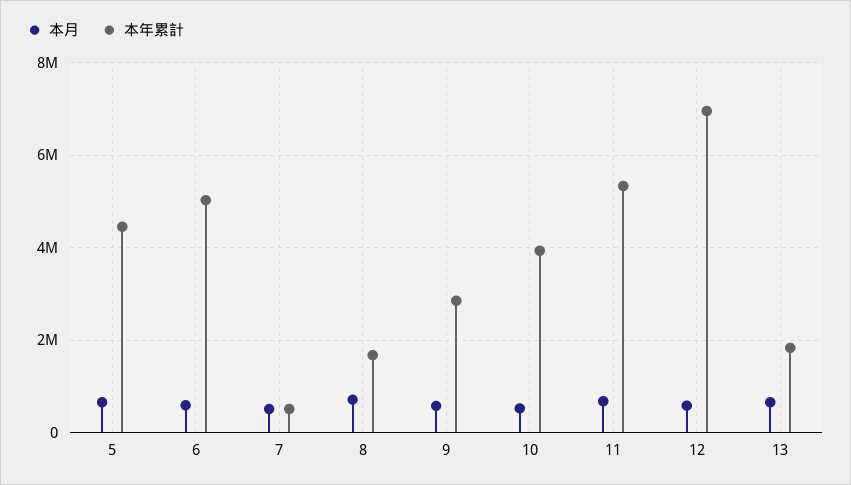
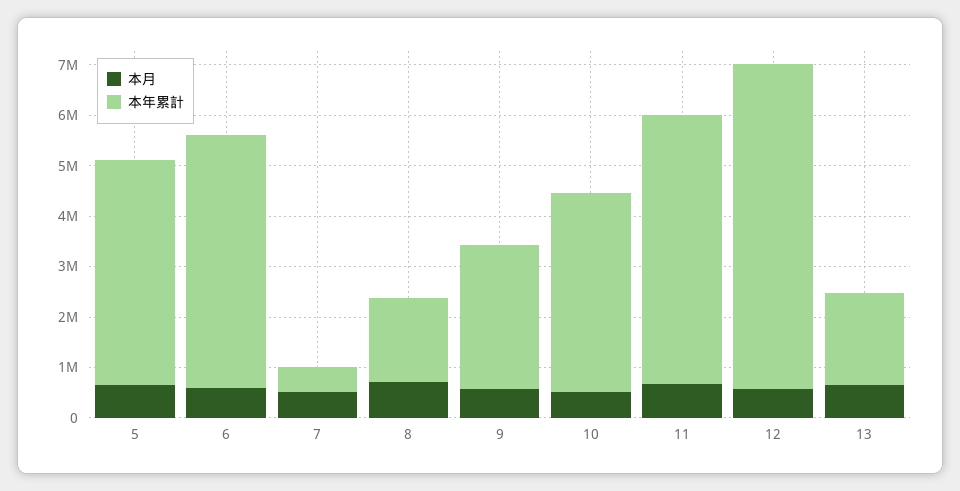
  {
    "本月": {
      "5": 600000,
      "6": 600000,
      "7": 600000,
      "8": 800000,
      "9": 600000,
      "10": 600000,
      "11": 600000,
      "12": 600000,
      "13": 600000
    },
    "本年累計": {
      "5": 4400000,
      "6": 5000000,
      "7": 600000,
      "8": 1600000,
      "9": 2800000,
      "10": 4000000,
      "11": 5400000,
-     "12": 7000000,
+     "12": 6400000,
      "13": 1800000
    }
  }

